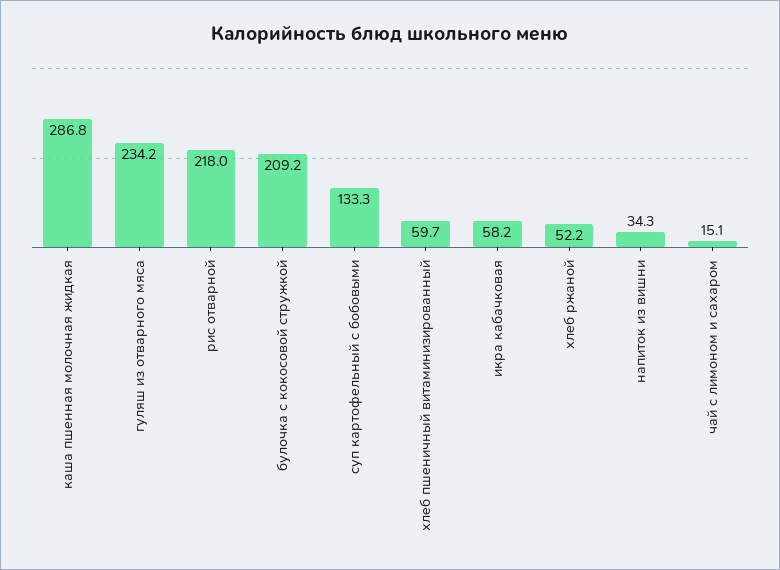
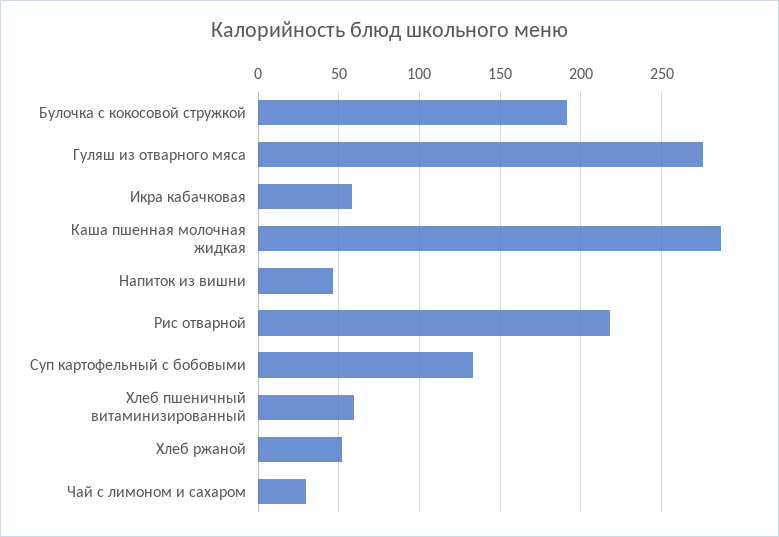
  {
    "каша пшенная молочная жидкая": 286.8,
-   "гуляш из отварного мяса": 234.2,
+   "гуляш из отварного мяса": 275,
    "рис отварной": 218,
-   "булочка с кокосовой стружкой": 209.2,
+   "булочка с кокосовой стружкой": 190,
    "суп картофельный с бобовыми": 133.3,
    "хлеб пшеничный витаминизированный": 59.7,
    "икра кабачковая": 58.2,
    "хлеб ржаной": 52.2,
-   "напиток из вишни": 34.3,
+   "напиток из вишни": 45,
-   "чай с лимоном и сахаром": 15.1
+   "чай с лимоном и сахаром": 30
  }

